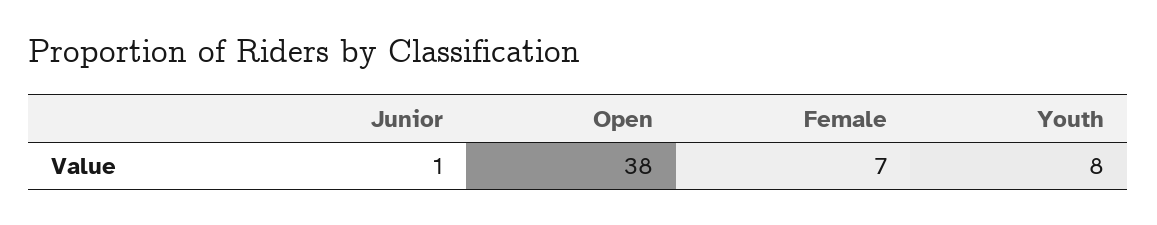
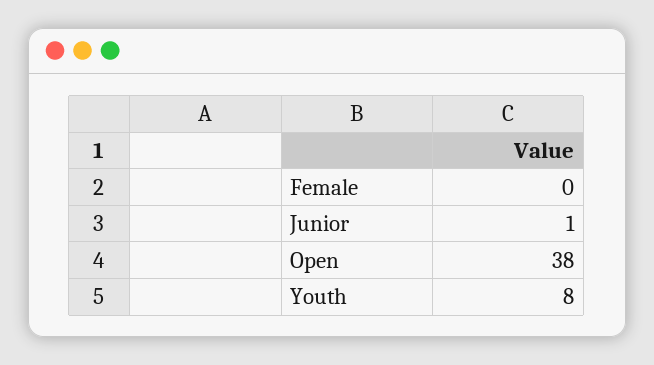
  {
    "Junior": 1,
    "Open": 38,
-   "Female": 7,
+   "Female": 0,
    "Youth": 8
  }

